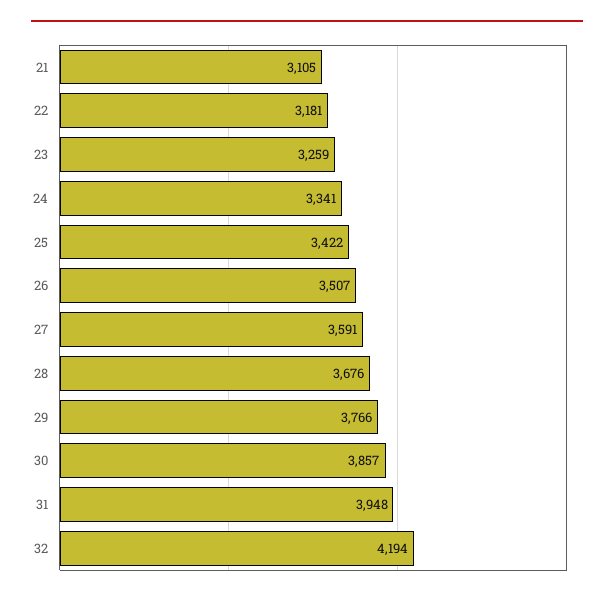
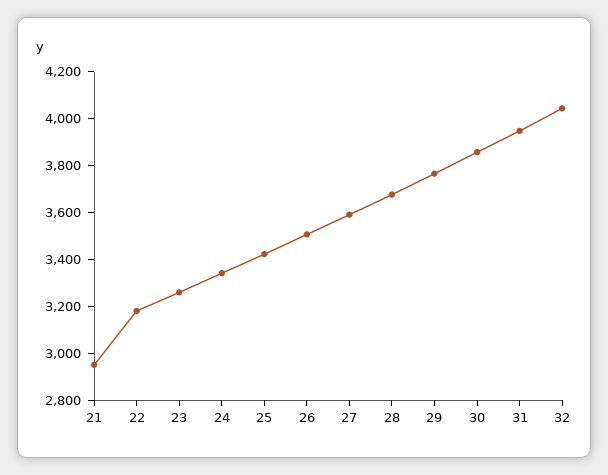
  {
-   "21": 3105,
+   "21": 2950,
    "22": 3181,
    "23": 3259,
    "24": 3341,
    "25": 3422,
    "26": 3507,
    "27": 3591,
    "28": 3676,
    "29": 3766,
    "30": 3857,
    "31": 3948,
-   "32": 4194
+   "32": 4050
  }

